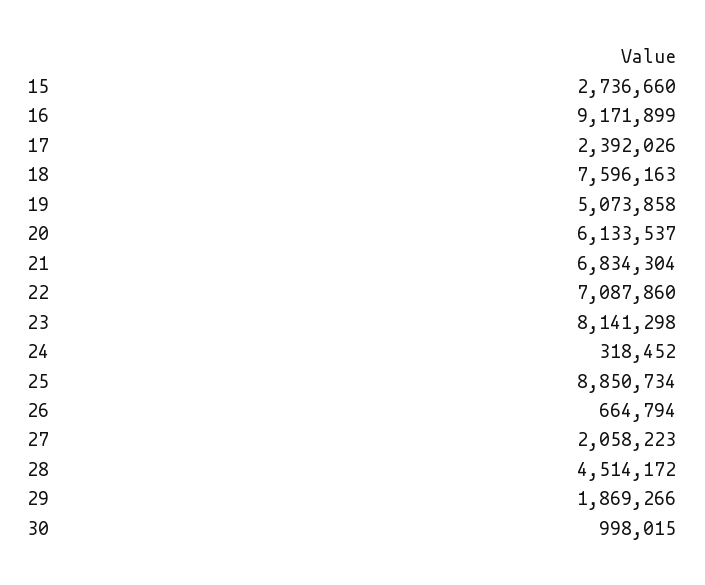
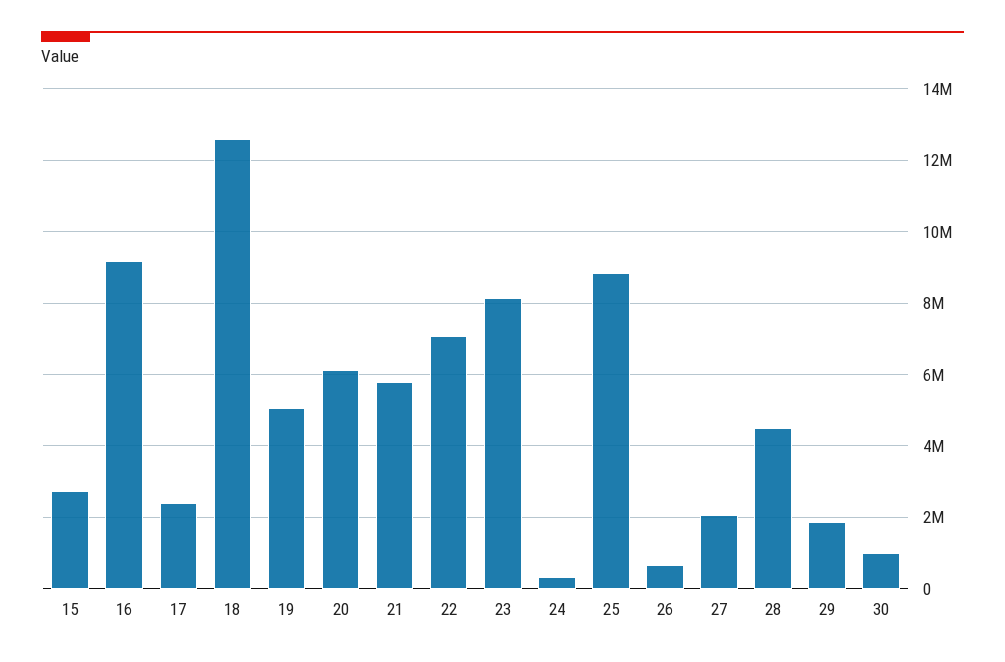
  {
    "15": 2736660,
    "16": 9171899,
    "17": 2392026,
-   "18": 7596163,
+   "18": 12600000,
    "19": 5073858,
    "20": 6133537,
-   "21": 6834304,
+   "21": 5800000,
    "22": 7087860,
    "23": 8141298,
    "24": 318452,
    "25": 8850734,
    "26": 664794,
    "27": 2058223,
    "28": 4514172,
    "29": 1869266,
    "30": 998015
  }

